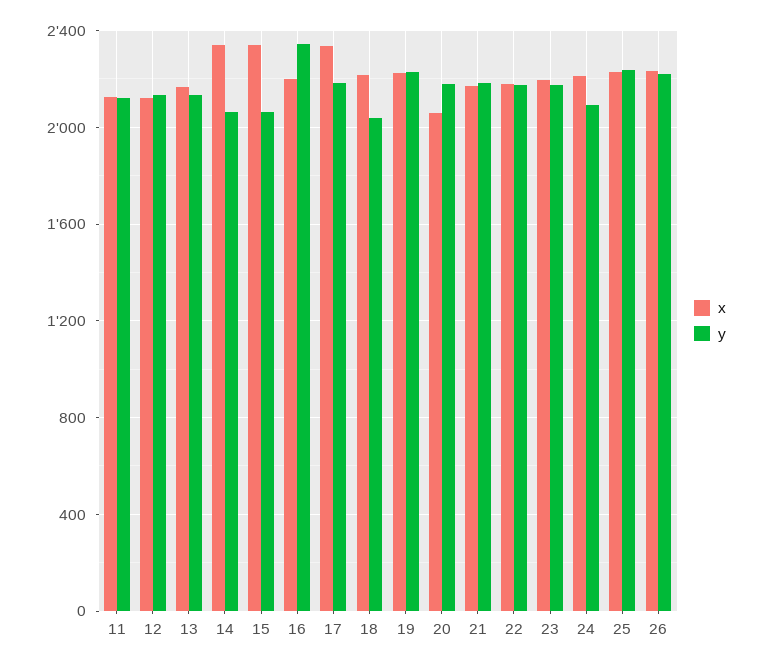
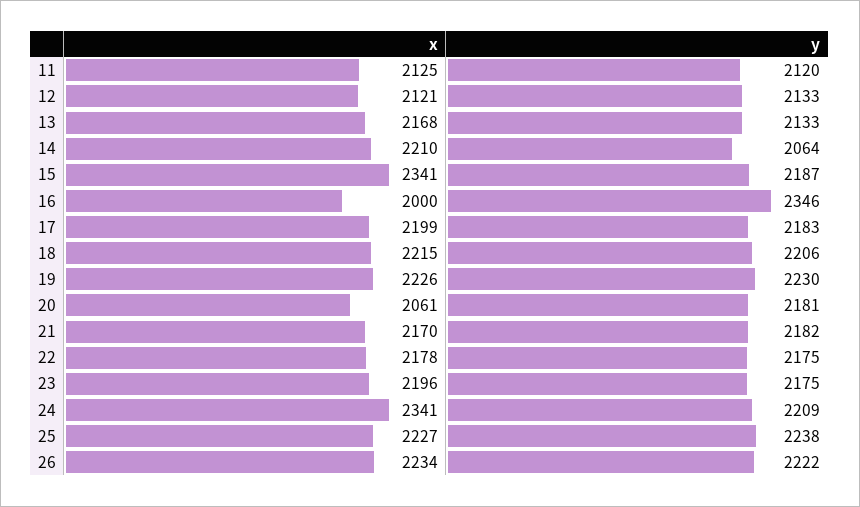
  {
    "x": {
      "11": 2125,
      "12": 2121,
      "13": 2168,
-     "14": 2350,
+     "14": 2210,
      "15": 2341,
-     "16": 2200,
+     "16": 2000,
-     "17": 2350,
+     "17": 2199,
      "18": 2215,
      "19": 2226,
      "20": 2061,
      "21": 2170,
      "22": 2178,
      "23": 2196,
-     "24": 2200,
+     "24": 2341,
      "25": 2227,
      "26": 2234
    },
    "y": {
      "11": 2120,
      "12": 2133,
      "13": 2133,
      "14": 2064,
-     "15": 2050,
+     "15": 2187,
      "16": 2346,
      "17": 2183,
-     "18": 2050,
+     "18": 2206,
      "19": 2230,
      "20": 2181,
      "21": 2182,
      "22": 2175,
      "23": 2175,
-     "24": 2100,
+     "24": 2209,
      "25": 2238,
      "26": 2222
    }
  }

